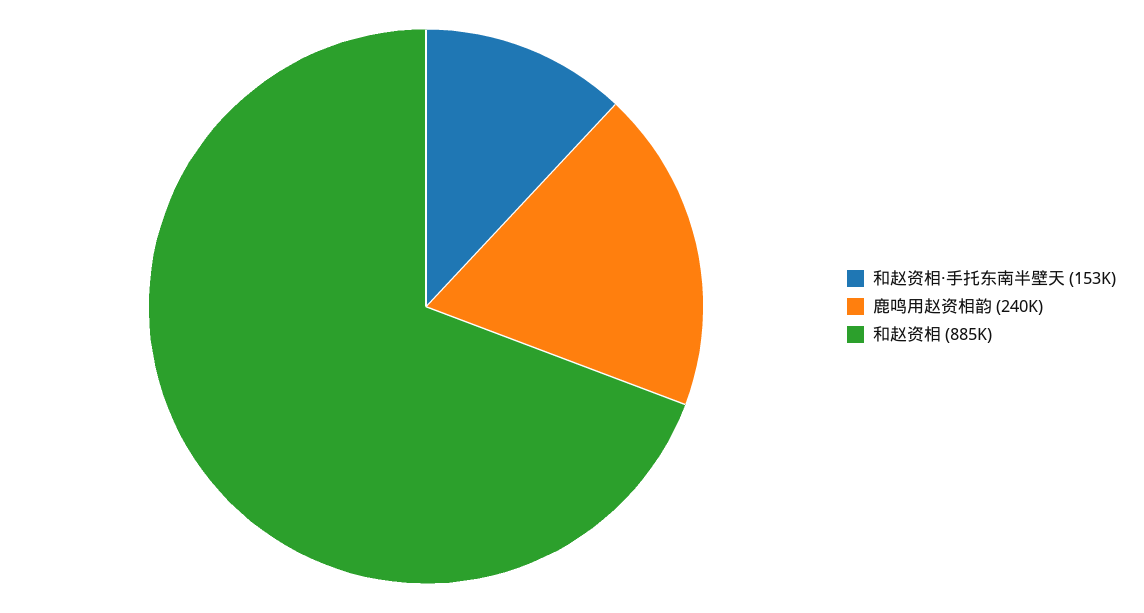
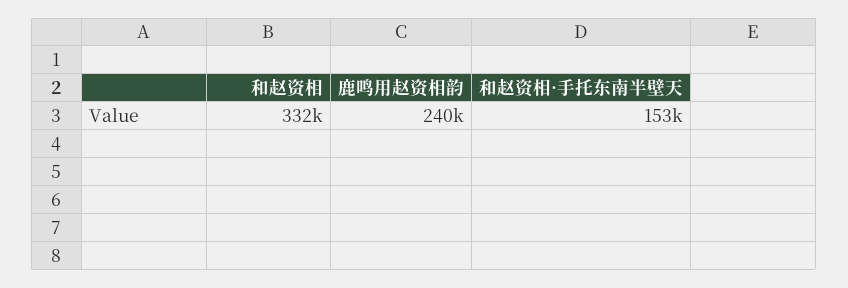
  {
    "和赵资相·手托东南半壁天": 153000,
    "鹿鸣用赵资相韵": 240000,
-   "和赵资相": 885000
+   "和赵资相": 332000
  }

